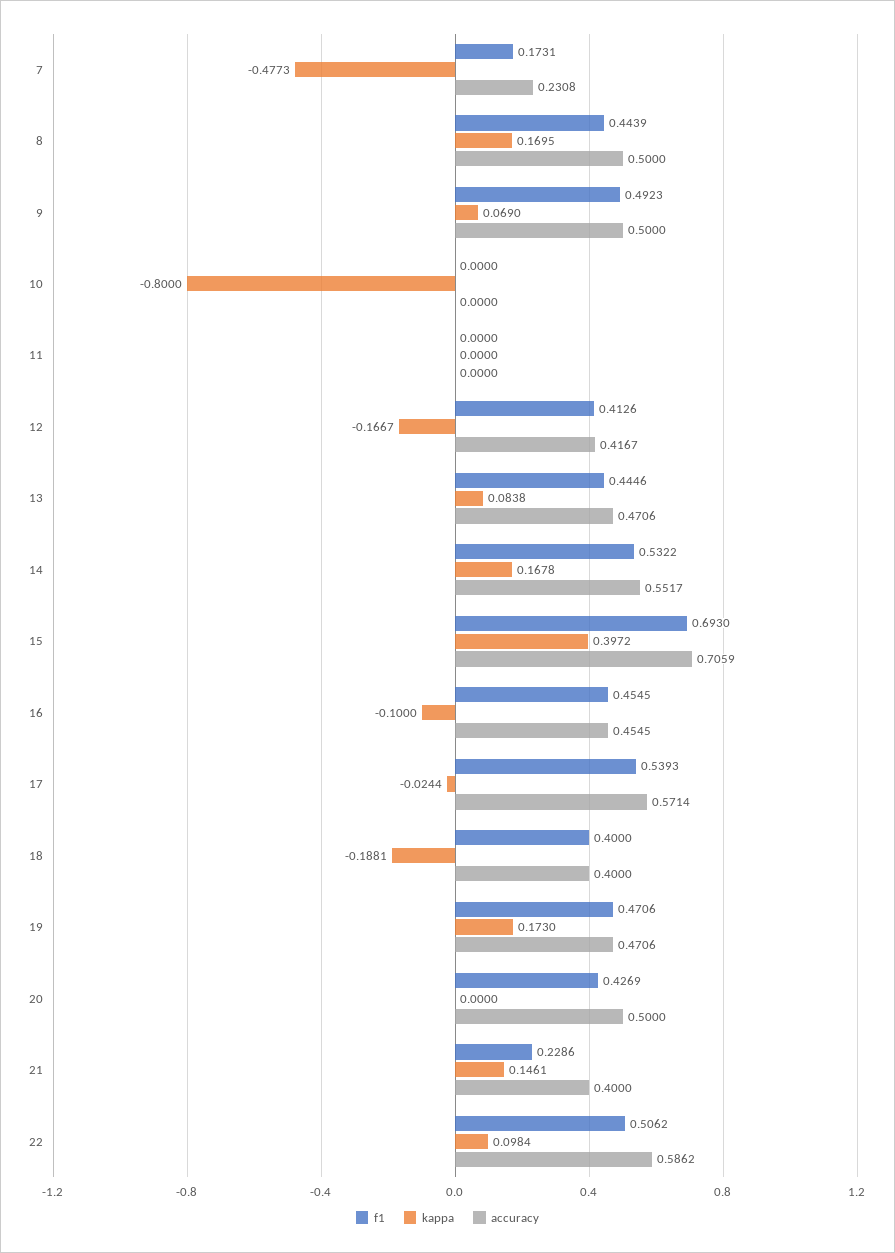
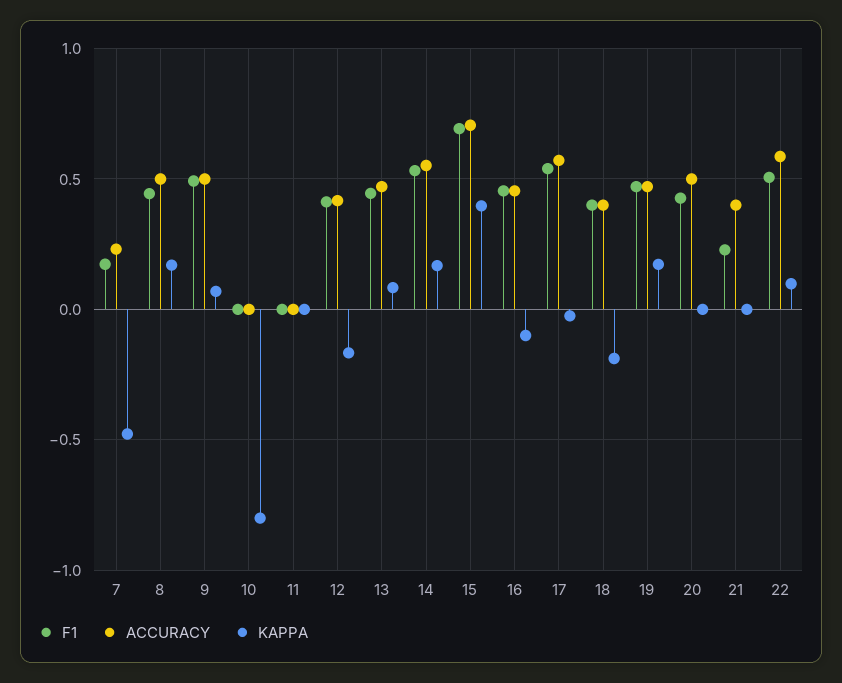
  {
    "f1": {
      "7": 0.1731,
      "8": 0.4439,
      "9": 0.4923,
      "10": 0,
      "11": 0,
      "12": 0.4126,
      "13": 0.4446,
      "14": 0.5322,
      "15": 0.693,
      "16": 0.4545,
      "17": 0.5393,
      "18": 0.4,
      "19": 0.4706,
      "20": 0.4269,
      "21": 0.2286,
      "22": 0.5062
    },
    "kappa": {
      "7": -0.4773,
      "8": 0.1695,
      "9": 0.069,
      "10": -0.8,
      "11": 0,
      "12": -0.1667,
      "13": 0.0838,
      "14": 0.1678,
      "15": 0.3972,
      "16": -0.1,
      "17": -0.0244,
      "18": -0.1881,
      "19": 0.173,
      "20": 0,
-     "21": 0.1461,
+     "21": 0,
      "22": 0.0984
    },
    "accuracy": {
      "7": 0.2308,
      "8": 0.5,
      "9": 0.5,
      "10": 0,
      "11": 0,
      "12": 0.4167,
      "13": 0.4706,
      "14": 0.5517,
      "15": 0.7059,
      "16": 0.4545,
      "17": 0.5714,
      "18": 0.4,
      "19": 0.4706,
      "20": 0.5,
      "21": 0.4,
      "22": 0.5862
    }
  }

